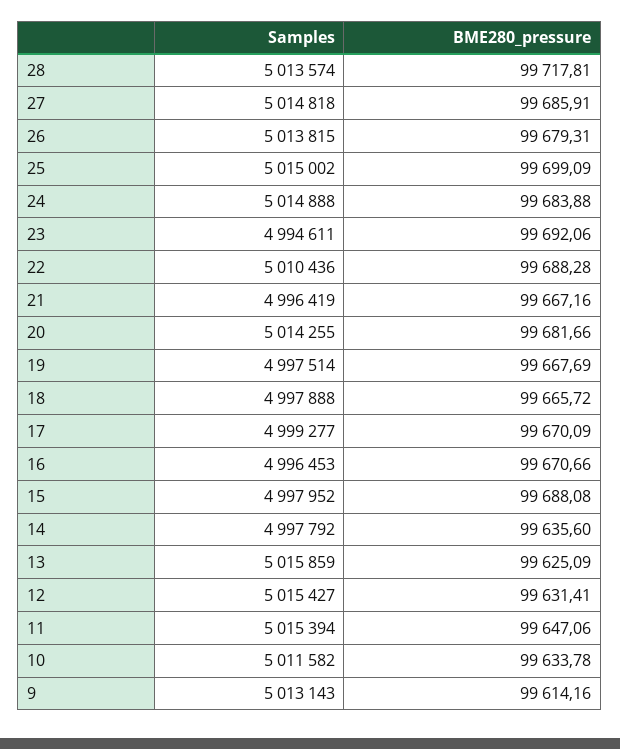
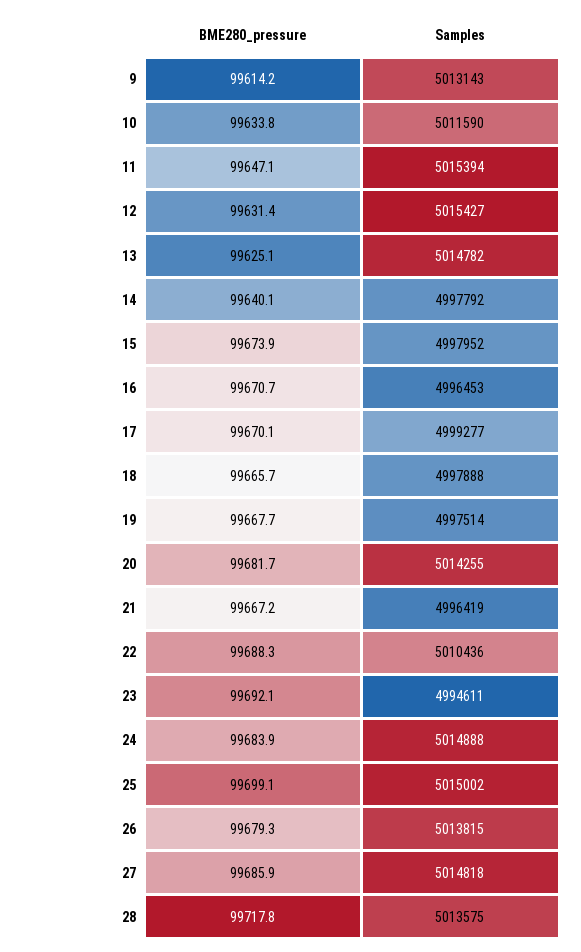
  {
    "Samples": {
-     "28": 5013574,
+     "28": 5013575,
      "27": 5014818,
      "26": 5013815,
      "25": 5015002,
      "24": 5014888,
      "23": 4994611,
      "22": 5010436,
      "21": 4996419,
      "20": 5014255,
      "19": 4997514,
      "18": 4997888,
      "17": 4999277,
      "16": 4996453,
      "15": 4997952,
      "14": 4997792,
-     "13": 5015859,
+     "13": 5014782,
      "12": 5015427,
      "11": 5015394,
-     "10": 5011582,
+     "10": 5011590,
      "9": 5013143
    },
    "BME280_pressure": {
      "28": 99717.81,
      "27": 99685.91,
      "26": 99679.31,
      "25": 99699.09,
      "24": 99683.88,
      "23": 99692.06,
      "22": 99688.28,
      "21": 99667.16,
      "20": 99681.66,
      "19": 99667.69,
      "18": 99665.72,
      "17": 99670.09,
      "16": 99670.66,
-     "15": 99688.08,
+     "15": 99673.9,
-     "14": 99635.6,
+     "14": 99640.1,
      "13": 99625.09,
      "12": 99631.41,
      "11": 99647.06,
      "10": 99633.78,
      "9": 99614.16
    }
  }

